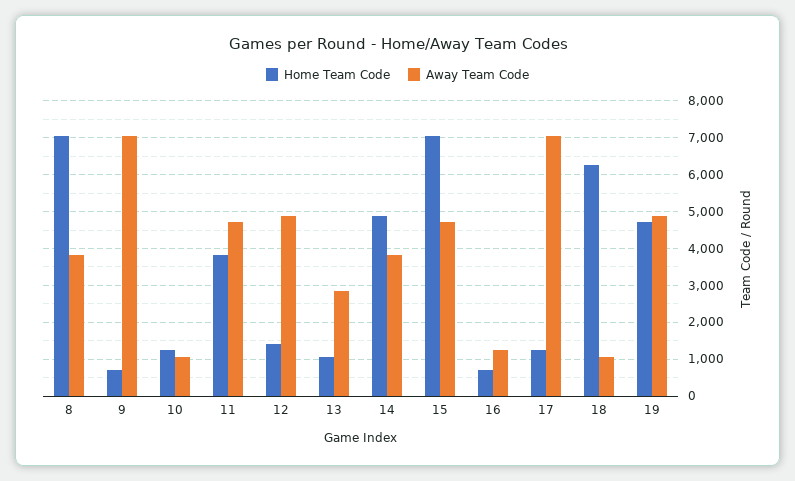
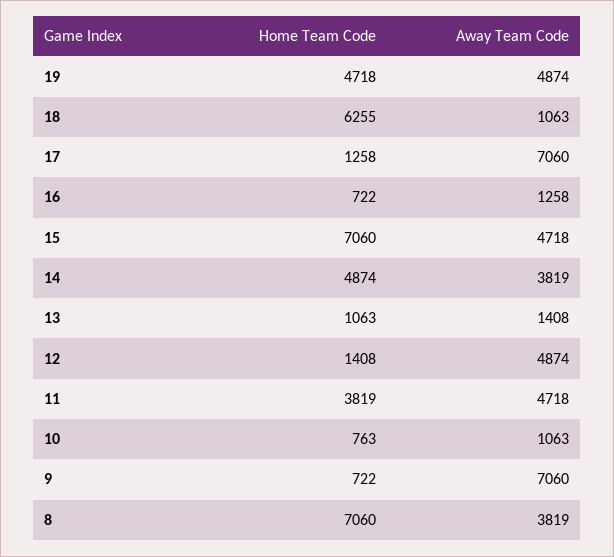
  {
    "Home Team Code": {
      "8": 7060,
      "9": 722,
-     "10": 1200,
+     "10": 763,
      "11": 3819,
      "12": 1408,
      "13": 1063,
      "14": 4874,
      "15": 7060,
      "16": 722,
      "17": 1258,
      "18": 6255,
      "19": 4718
    },
    "Away Team Code": {
      "8": 3819,
      "9": 7060,
      "10": 1063,
      "11": 4718,
      "12": 4874,
-     "13": 2800,
+     "13": 1408,
      "14": 3819,
      "15": 4718,
      "16": 1258,
      "17": 7060,
      "18": 1063,
      "19": 4874
    }
  }

